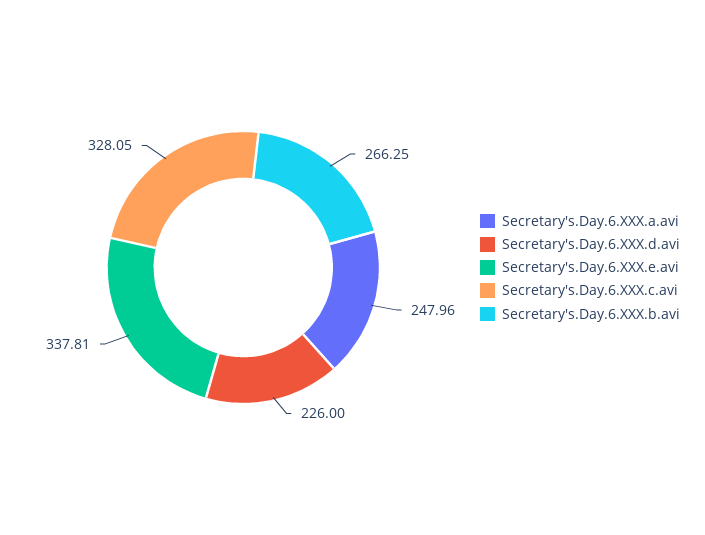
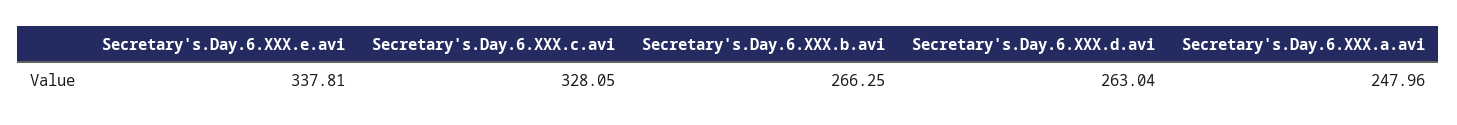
  {
    "Secretary's.Day.6.XXX.a.avi": 247.96,
-   "Secretary's.Day.6.XXX.d.avi": 226,
+   "Secretary's.Day.6.XXX.d.avi": 263.04,
    "Secretary's.Day.6.XXX.e.avi": 337.81,
    "Secretary's.Day.6.XXX.c.avi": 328.05,
    "Secretary's.Day.6.XXX.b.avi": 266.25
  }

